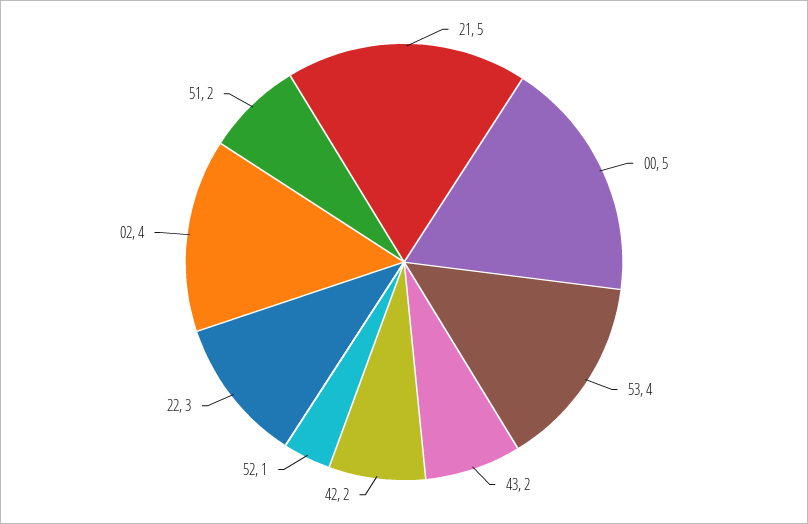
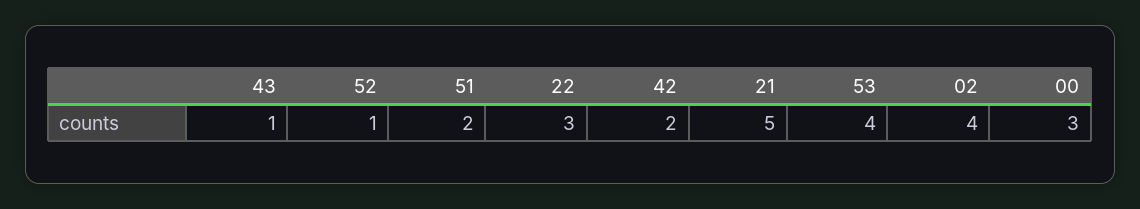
  {
    "21": 5,
-   "00": 5,
+   "00": 3,
    "53": 4,
-   "43": 2,
+   "43": 1,
    "42": 2,
    "52": 1,
    "22": 3,
    "02": 4,
    "51": 2
  }

